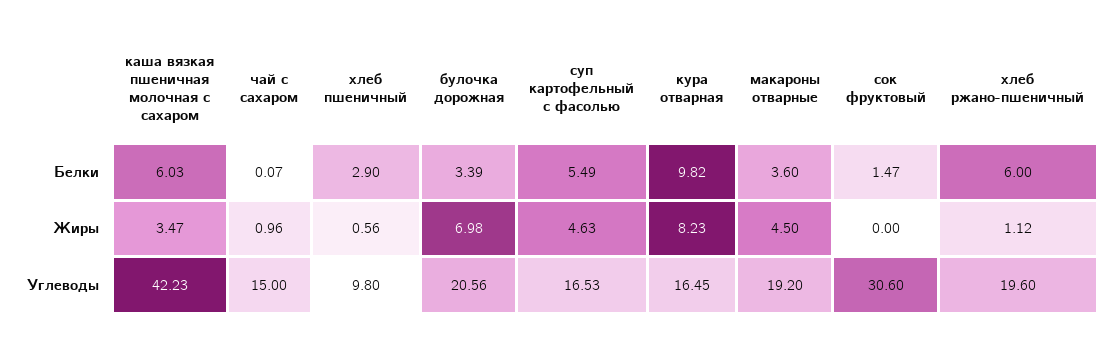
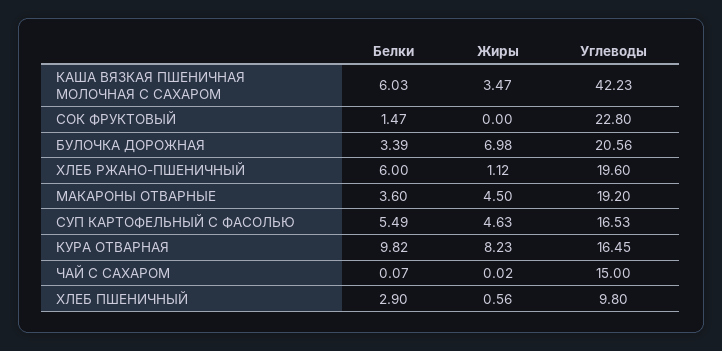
  {
    "каша вязкая пшеничная молочная с сахаром": {
      "Белки": 6.03,
      "Жиры": 3.47,
      "Углеводы": 42.23
    },
    "чай с сахаром": {
      "Белки": 0.07,
-     "Жиры": 0.96,
+     "Жиры": 0.02,
      "Углеводы": 15
    },
    "хлеб пшеничный": {
      "Белки": 2.9,
      "Жиры": 0.56,
      "Углеводы": 9.8
    },
    "булочка дорожная": {
      "Белки": 3.39,
      "Жиры": 6.98,
      "Углеводы": 20.56
    },
    "суп картофельный с фасолью": {
      "Белки": 5.49,
      "Жиры": 4.63,
      "Углеводы": 16.53
    },
    "кура отварная": {
      "Белки": 9.82,
      "Жиры": 8.23,
      "Углеводы": 16.45
    },
    "макароны отварные": {
      "Белки": 3.6,
      "Жиры": 4.5,
      "Углеводы": 19.2
    },
    "сок фруктовый": {
      "Белки": 1.47,
      "Жиры": 0,
-     "Углеводы": 30.6
+     "Углеводы": 22.8
    },
    "хлеб ржано-пшеничный": {
      "Белки": 6,
      "Жиры": 1.12,
      "Углеводы": 19.6
    }
  }

